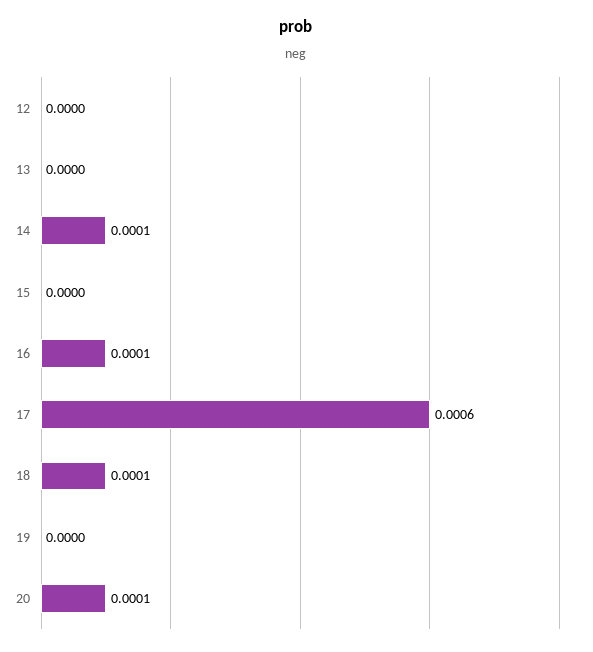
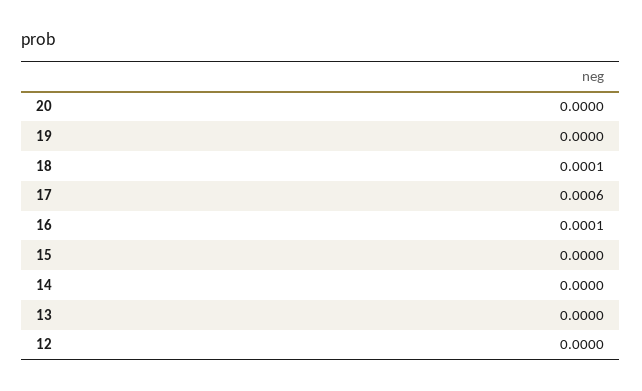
  {
    "12": 0,
    "13": 0,
-   "14": 0.0001,
+   "14": 0,
    "15": 0,
    "16": 0.0001,
    "17": 0.0006,
    "18": 0.0001,
    "19": 0,
-   "20": 0.0001
+   "20": 0
  }

